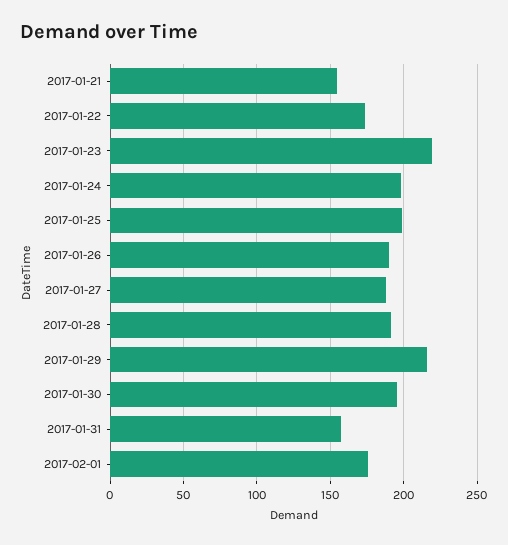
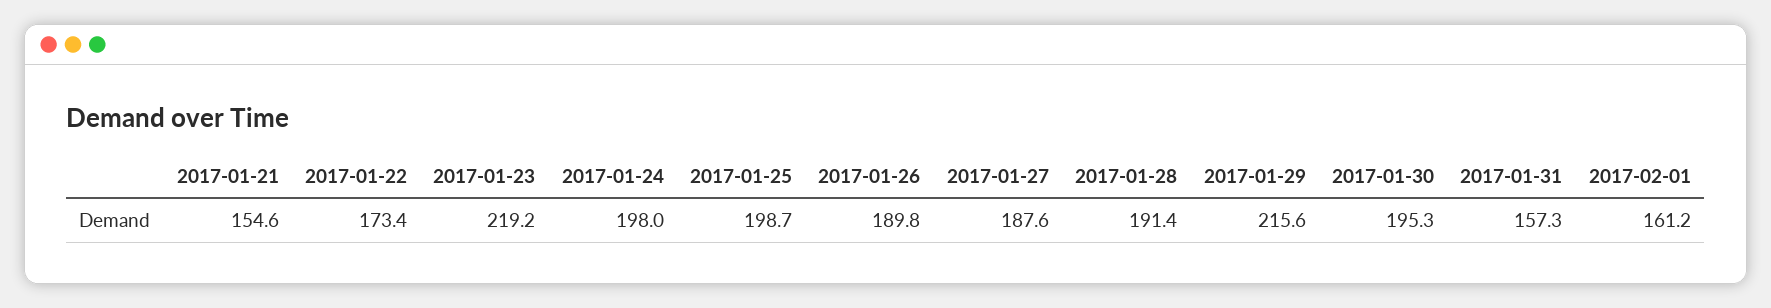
  {
    "2017-01-21": 154.6,
    "2017-01-22": 173.4,
    "2017-01-23": 219.2,
    "2017-01-24": 198,
    "2017-01-25": 198.7,
    "2017-01-26": 189.8,
    "2017-01-27": 187.6,
    "2017-01-28": 191.4,
    "2017-01-29": 215.6,
    "2017-01-30": 195.3,
    "2017-01-31": 157.3,
-   "2017-02-01": 175
+   "2017-02-01": 161.2
  }

